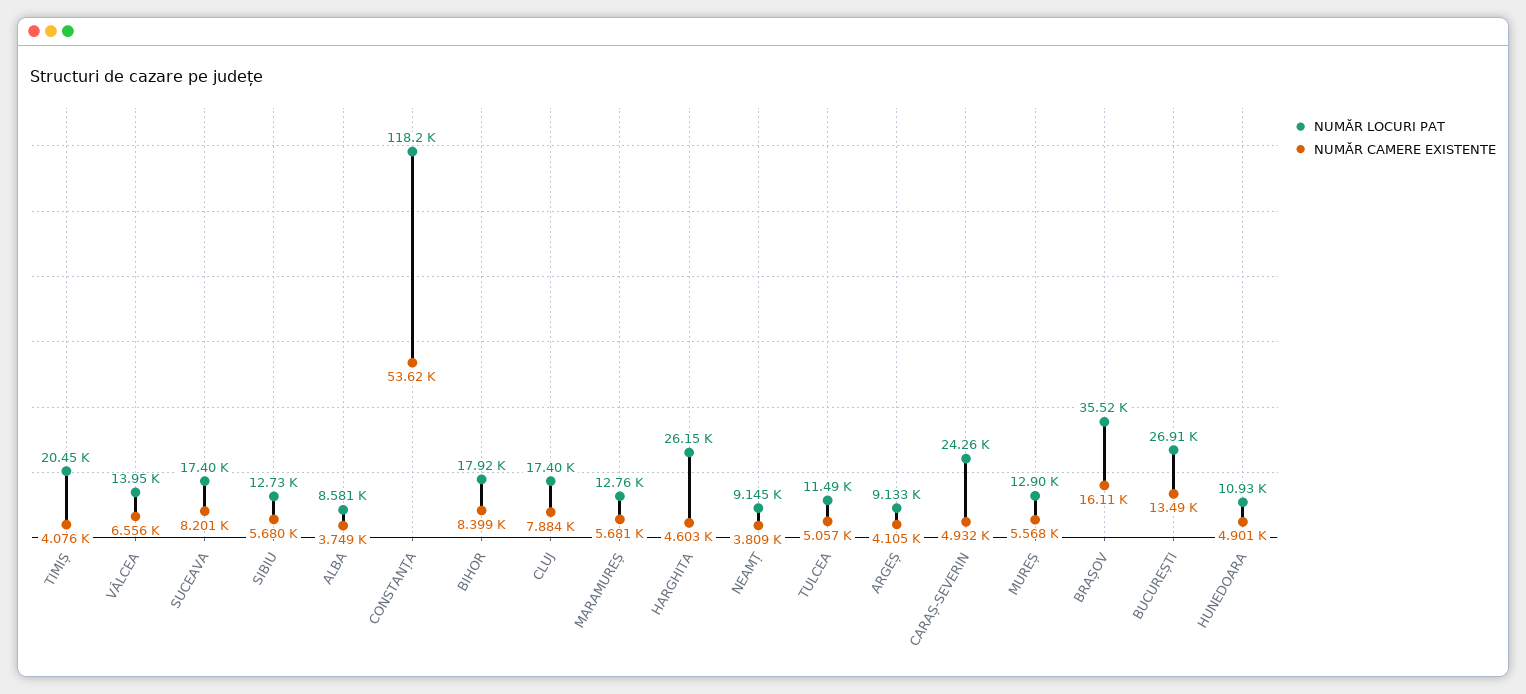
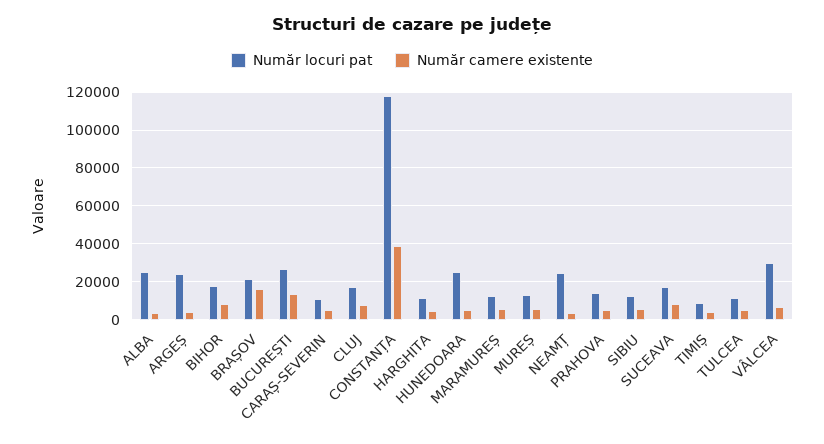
  {
    "NUMĂR LOCURI PAT": {
-     "TIMIȘ": 20450,
+     "TIMIȘ": 10000,
-     "VÂLCEA": 13950,
+     "VÂLCEA": 30000,
      "SUCEAVA": 17400,
      "SIBIU": 12730,
-     "ALBA": 8581,
+     "ALBA": 25000,
      "CONSTANȚA": 118200,
      "BIHOR": 17920,
      "CLUJ": 17400,
      "MARAMUREȘ": 12760,
-     "HARGHITA": 26150,
+     "HARGHITA": 10000,
-     "NEAMȚ": 9145,
+     "NEAMȚ": 25000,
      "TULCEA": 11490,
-     "ARGEȘ": 9133,
+     "ARGEȘ": 25000,
-     "CARAȘ-SEVERIN": 24260,
+     "CARAȘ-SEVERIN": 10000,
      "MUREȘ": 12900,
-     "BRAȘOV": 35520,
+     "BRAȘOV": 20000,
      "BUCUREȘTI": 26910,
-     "HUNEDOARA": 10930
+     "HUNEDOARA": 25000,
+     "PRAHOVA": 15000
    },
    "NUMĂR CAMERE EXISTENTE": {
      "TIMIȘ": 4076,
      "VÂLCEA": 6556,
      "SUCEAVA": 8201,
      "SIBIU": 5680,
      "ALBA": 3749,
-     "CONSTANȚA": 53620,
+     "CONSTANȚA": 40000,
      "BIHOR": 8399,
      "CLUJ": 7884,
      "MARAMUREȘ": 5681,
      "HARGHITA": 4603,
      "NEAMȚ": 3809,
      "TULCEA": 5057,
      "ARGEȘ": 4105,
      "CARAȘ-SEVERIN": 4932,
      "MUREȘ": 5568,
      "BRAȘOV": 16110,
      "BUCUREȘTI": 13490,
-     "HUNEDOARA": 4901
+     "HUNEDOARA": 4901,
+     "PRAHOVA": 5000
    }
  }

